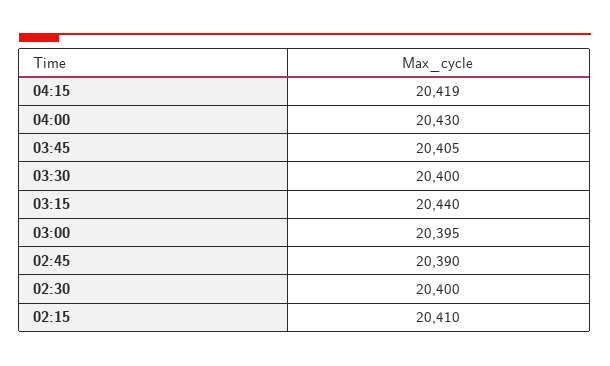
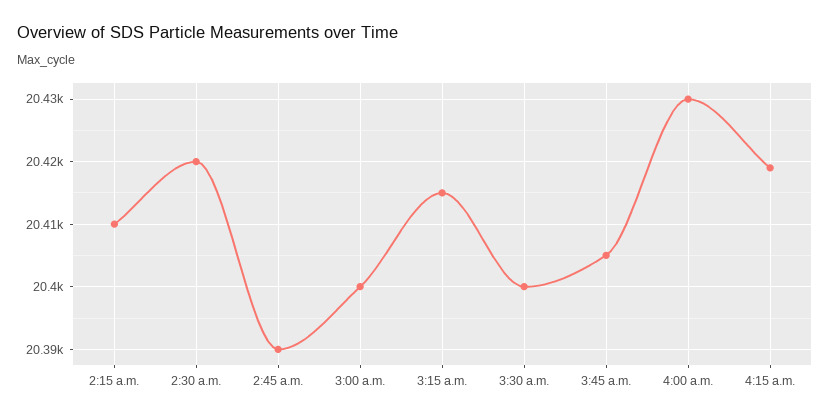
  {
    "04:15": 20419,
    "04:00": 20430,
    "03:45": 20405,
    "03:30": 20400,
-   "03:15": 20440,
+   "03:15": 20415,
-   "03:00": 20395,
+   "03:00": 20400,
    "02:45": 20390,
-   "02:30": 20400,
+   "02:30": 20420,
    "02:15": 20410
  }

